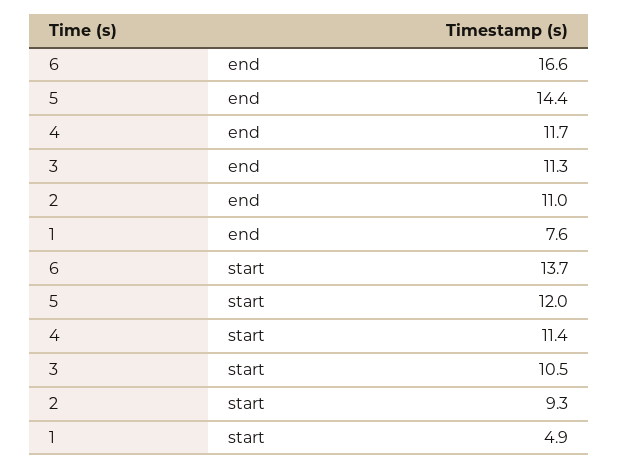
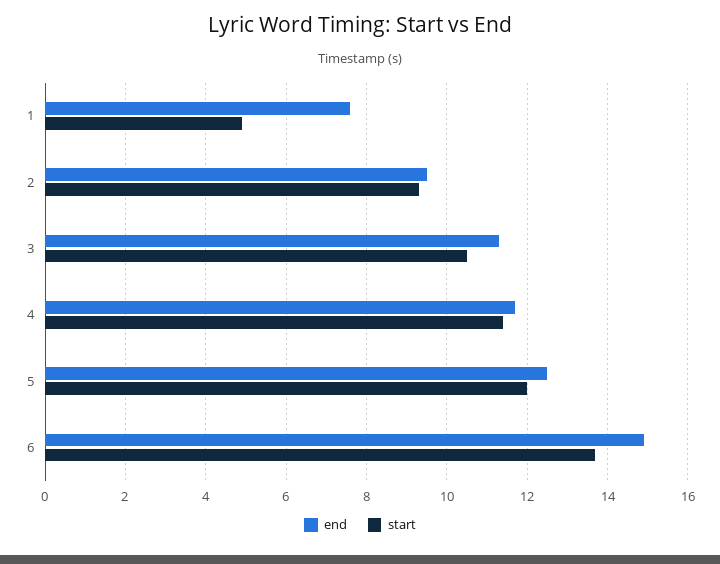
  {
    "end": {
-     "6": 16.6,
+     "6": 15,
-     "5": 14.4,
+     "5": 12.5,
      "4": 11.7,
      "3": 11.3,
-     "2": 11,
+     "2": 9.5,
      "1": 7.6
    },
    "start": {
      "6": 13.7,
      "5": 12,
      "4": 11.4,
      "3": 10.5,
      "2": 9.3,
      "1": 4.9
    }
  }

